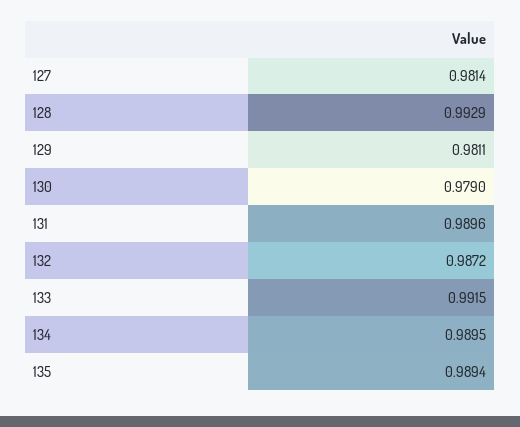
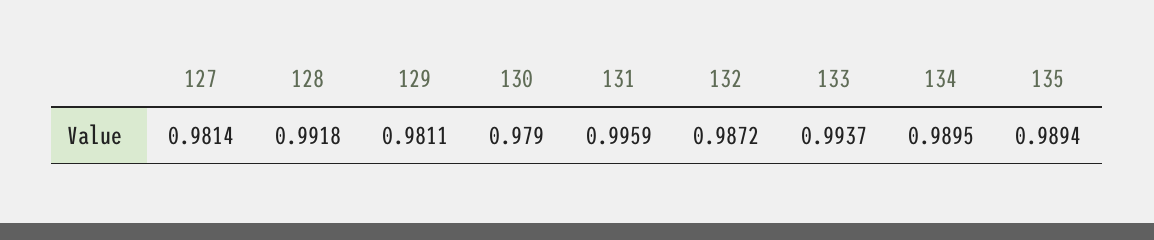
  {
    "127": 0.9814,
-   "128": 0.9929,
+   "128": 0.9918,
    "129": 0.9811,
    "130": 0.979,
-   "131": 0.9896,
+   "131": 0.9959,
    "132": 0.9872,
-   "133": 0.9915,
+   "133": 0.9937,
    "134": 0.9895,
    "135": 0.9894
  }

